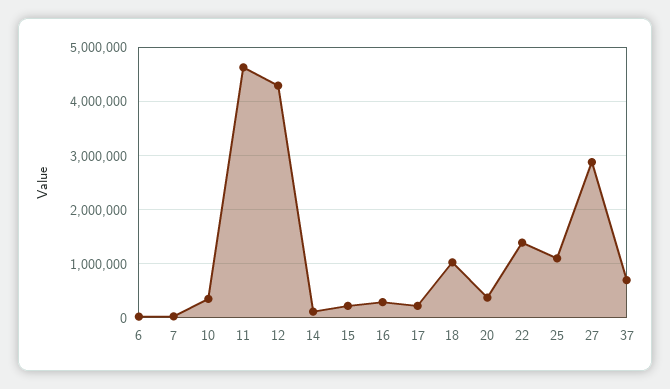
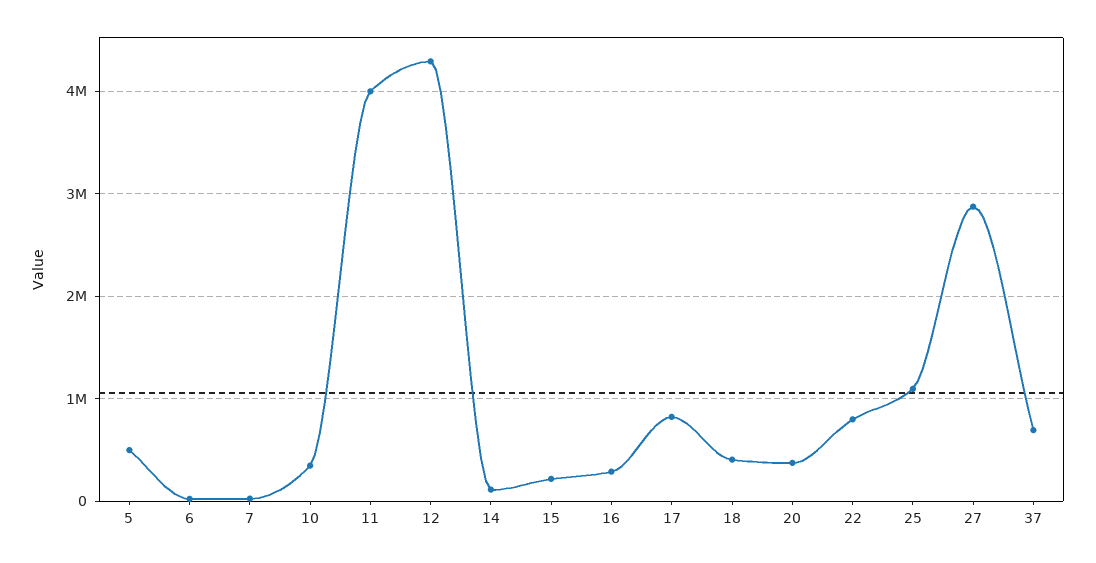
  {
    "6": 0,
    "7": 0,
    "10": 300000,
-   "11": 4600000,
+   "11": 4000000,
    "12": 4300000,
    "14": 100000,
    "15": 200000,
    "16": 300000,
-   "17": 200000,
+   "17": 800000,
-   "18": 1000000,
+   "18": 400000,
    "20": 400000,
-   "22": 1400000,
+   "22": 800000,
    "25": 1100000,
    "27": 2900000,
-   "37": 700000
+   "37": 700000,
+   "5": 500000
  }

